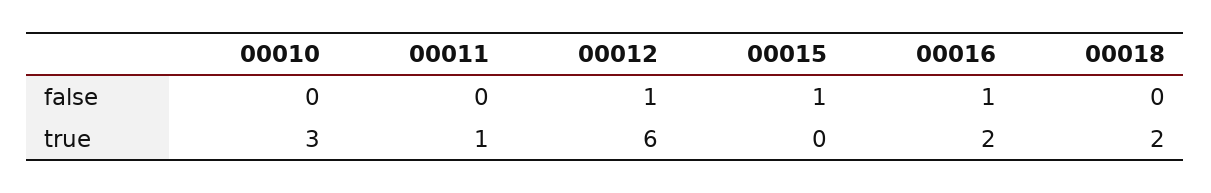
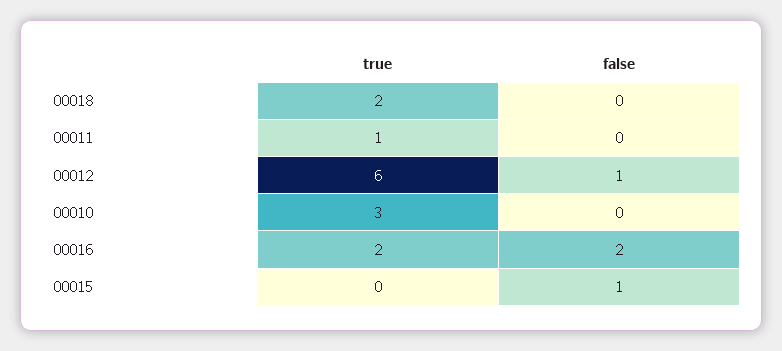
  {
    "00010": {
      "false": 0,
      "true": 3
    },
    "00011": {
      "false": 0,
      "true": 1
    },
    "00012": {
      "false": 1,
      "true": 6
    },
    "00015": {
      "false": 1,
      "true": 0
    },
    "00016": {
-     "false": 1,
+     "false": 2,
      "true": 2
    },
    "00018": {
      "false": 0,
      "true": 2
    }
  }

